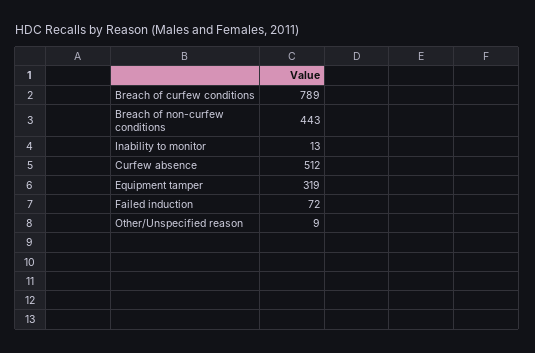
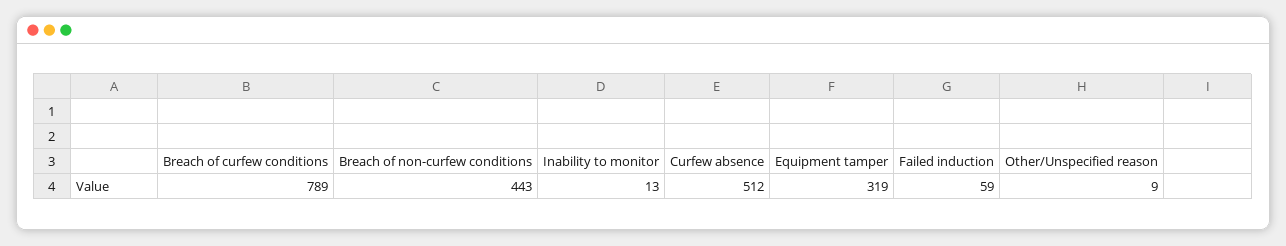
  {
    "Breach of curfew conditions": 789,
    "Breach of non-curfew conditions": 443,
    "Inability to monitor": 13,
    "Curfew absence": 512,
    "Equipment tamper": 319,
-   "Failed induction": 72,
+   "Failed induction": 59,
    "Other/Unspecified reason": 9
  }

